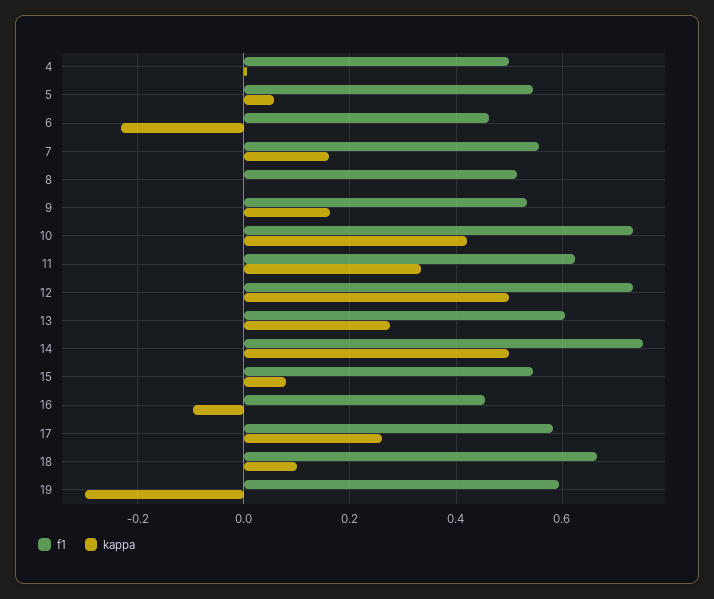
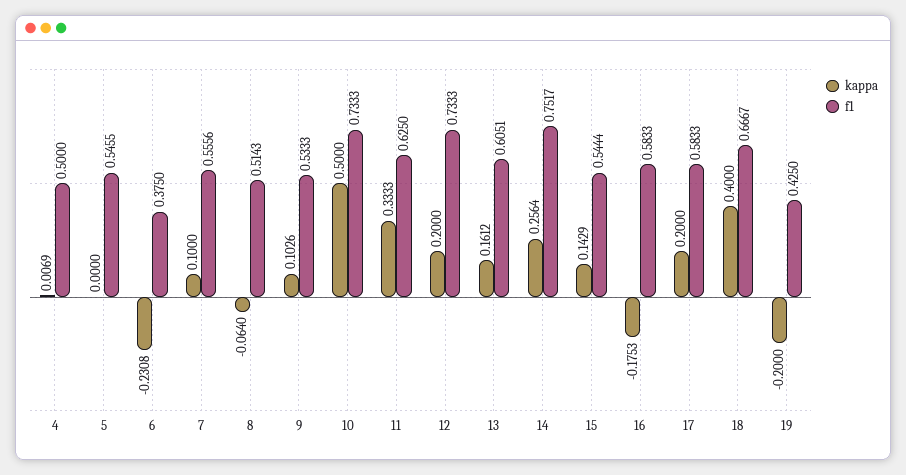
  {
    "f1": {
      "4": 0.5,
      "5": 0.5455,
-     "6": 0.46,
+     "6": 0.375,
      "7": 0.5556,
      "8": 0.5143,
      "9": 0.5333,
      "10": 0.7333,
      "11": 0.625,
      "12": 0.7333,
      "13": 0.6051,
      "14": 0.7517,
      "15": 0.5444,
-     "16": 0.46,
+     "16": 0.5833,
      "17": 0.5833,
      "18": 0.6667,
-     "19": 0.6
+     "19": 0.425
    },
    "kappa": {
      "4": 0.0069,
-     "5": 0.06,
+     "5": 0,
      "6": -0.2308,
-     "7": 0.16,
+     "7": 0.1,
-     "8": 0,
+     "8": -0.064,
-     "9": 0.16,
+     "9": 0.1026,
-     "10": 0.42,
+     "10": 0.5,
      "11": 0.3333,
-     "12": 0.5,
+     "12": 0.2,
-     "13": 0.28,
+     "13": 0.1612,
-     "14": 0.5,
+     "14": 0.2564,
-     "15": 0.08,
+     "15": 0.1429,
-     "16": -0.1,
+     "16": -0.1753,
-     "17": 0.26,
+     "17": 0.2,
-     "18": 0.1,
+     "18": 0.4,
-     "19": -0.3
+     "19": -0.2
    }
  }

